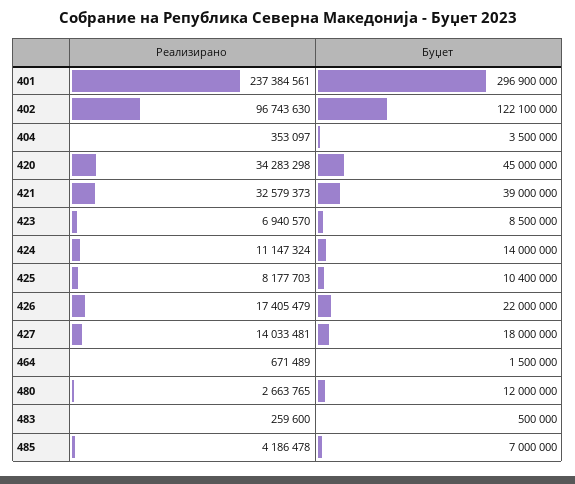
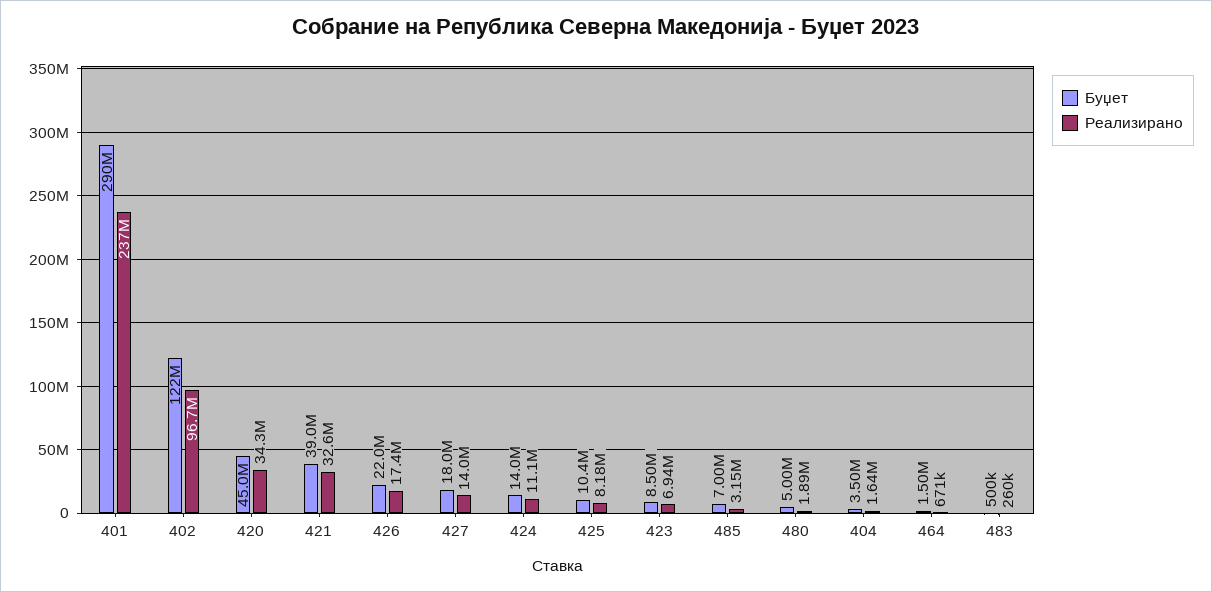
  {
    "Реализирано": {
      "401": 237384561,
      "402": 96743630,
-     "404": 353097,
+     "404": 1640000,
      "420": 34283298,
      "421": 32579373,
      "423": 6940570,
      "424": 11147324,
      "425": 8177703,
      "426": 17405479,
      "427": 14033481,
      "464": 671489,
-     "480": 2663765,
+     "480": 1890000,
      "483": 259600,
-     "485": 4186478
+     "485": 3150000
    },
    "Буџет": {
-     "401": 296900000,
+     "401": 290000000,
      "402": 122100000,
      "404": 3500000,
      "420": 45000000,
      "421": 39000000,
      "423": 8500000,
      "424": 14000000,
      "425": 10400000,
      "426": 22000000,
      "427": 18000000,
      "464": 1500000,
-     "480": 12000000,
+     "480": 5000000,
      "483": 500000,
      "485": 7000000
    }
  }

